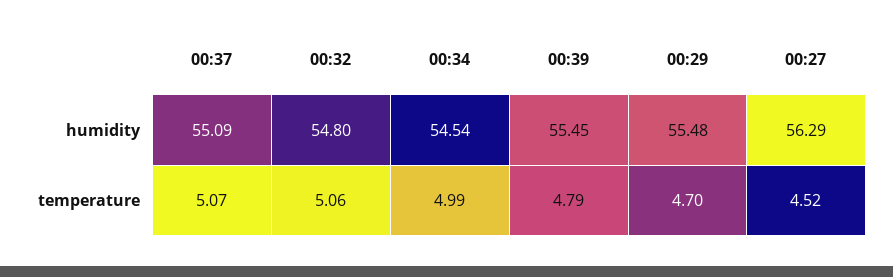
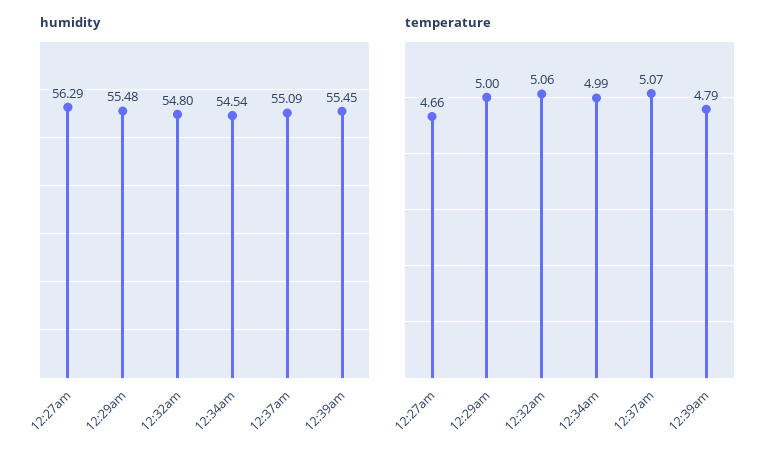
  {
    "humidity": {
      "00:37": 55.09,
      "00:32": 54.8,
      "00:34": 54.54,
      "00:39": 55.45,
      "00:29": 55.48,
      "00:27": 56.29
    },
    "temperature": {
      "00:37": 5.07,
      "00:32": 5.06,
      "00:34": 4.99,
      "00:39": 4.79,
-     "00:29": 4.7,
+     "00:29": 5,
-     "00:27": 4.52
+     "00:27": 4.66
    }
  }

